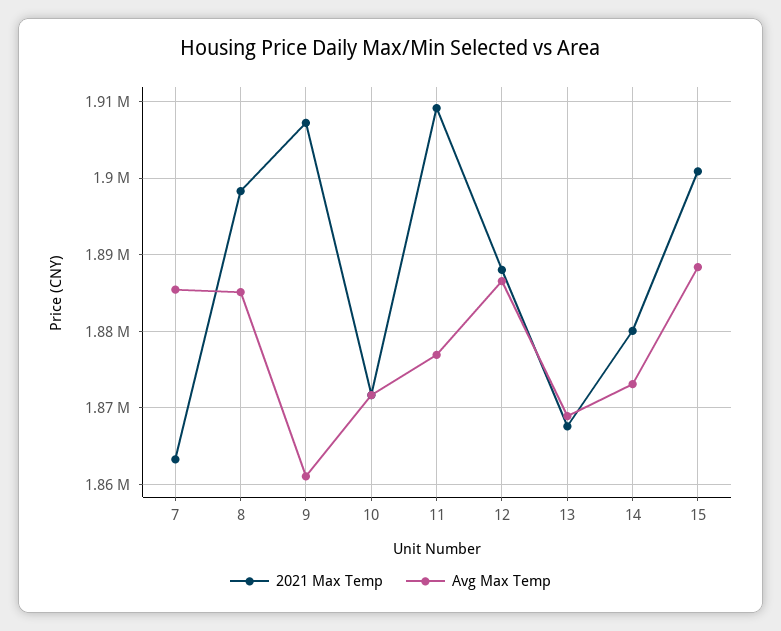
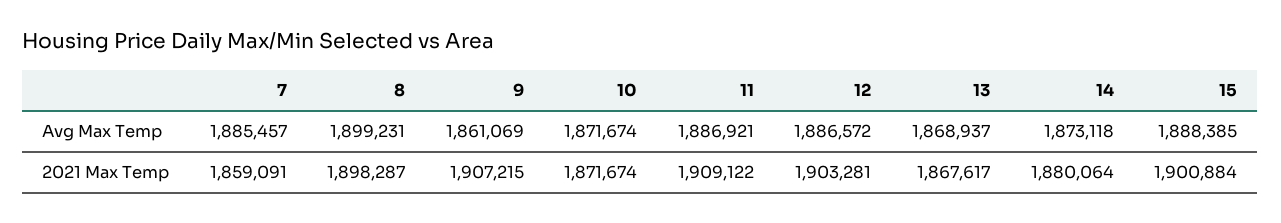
  {
    "2021 Max Temp": {
-     "7": 1863000,
+     "7": 1859091,
      "8": 1898287,
      "9": 1907215,
      "10": 1871674,
      "11": 1909122,
-     "12": 1888000,
+     "12": 1903281,
      "13": 1867617,
      "14": 1880064,
      "15": 1900884
    },
    "Avg Max Temp": {
      "7": 1885457,
-     "8": 1885000,
+     "8": 1899231,
      "9": 1861069,
      "10": 1871674,
-     "11": 1877000,
+     "11": 1886921,
      "12": 1886572,
      "13": 1868937,
      "14": 1873118,
      "15": 1888385
    }
  }

